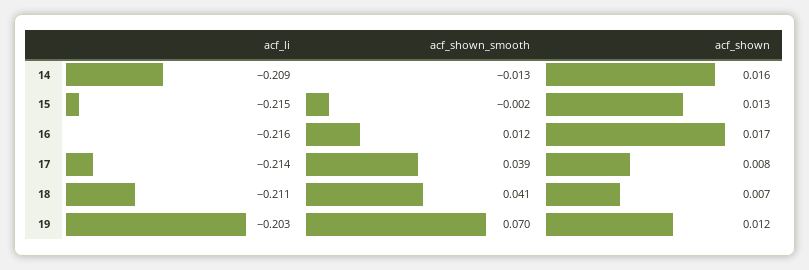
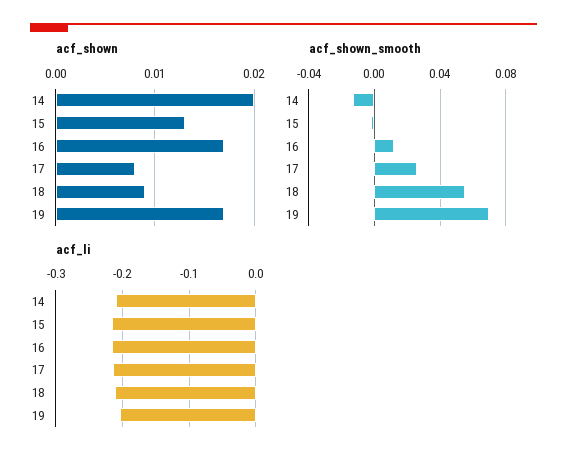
  {
    "acf_li": {
      "14": -0.209,
      "15": -0.215,
      "16": -0.216,
      "17": -0.214,
      "18": -0.211,
      "19": -0.203
    },
    "acf_shown_smooth": {
      "14": -0.013,
      "15": -0.002,
      "16": 0.012,
-     "17": 0.039,
+     "17": 0.025,
-     "18": 0.041,
+     "18": 0.055,
      "19": 0.07
    },
    "acf_shown": {
-     "14": 0.016,
+     "14": 0.02,
      "15": 0.013,
      "16": 0.017,
      "17": 0.008,
-     "18": 0.007,
+     "18": 0.009,
-     "19": 0.012
+     "19": 0.017
    }
  }

